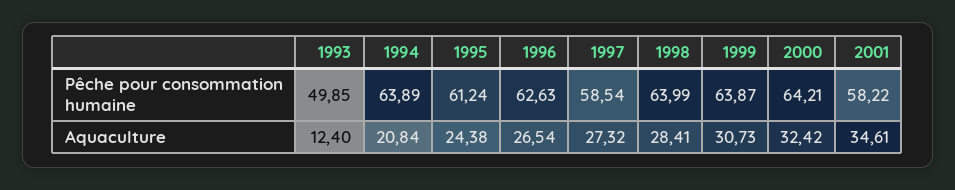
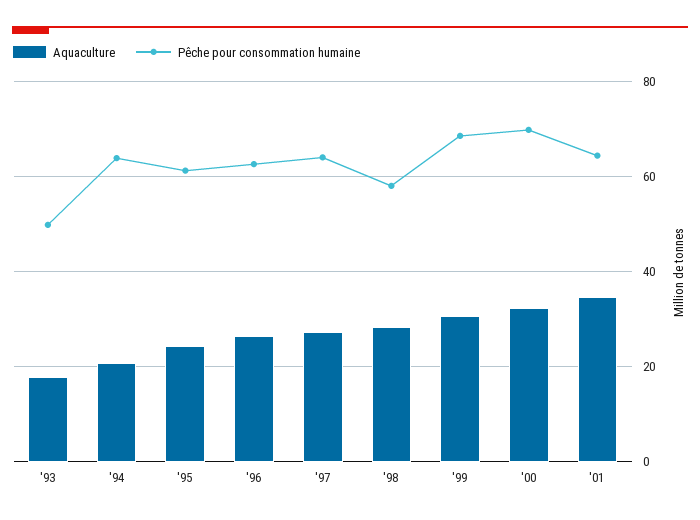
  {
    "Pêche pour consommation humaine": {
      "1993": 49.85,
      "1994": 63.89,
      "1995": 61.24,
      "1996": 62.63,
-     "1997": 58.54,
+     "1997": 64,
-     "1998": 63.99,
+     "1998": 58,
-     "1999": 63.87,
+     "1999": 68,
-     "2000": 64.21,
+     "2000": 70,
-     "2001": 58.22
+     "2001": 64
    },
    "Aquaculture": {
-     "1993": 12.4,
+     "1993": 18,
      "1994": 20.84,
      "1995": 24.38,
      "1996": 26.54,
      "1997": 27.32,
      "1998": 28.41,
      "1999": 30.73,
      "2000": 32.42,
      "2001": 34.61
    }
  }

